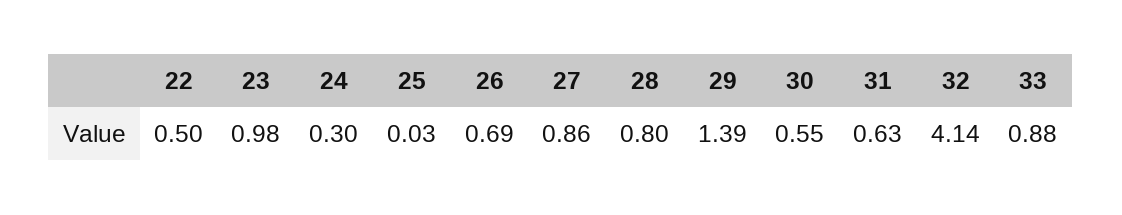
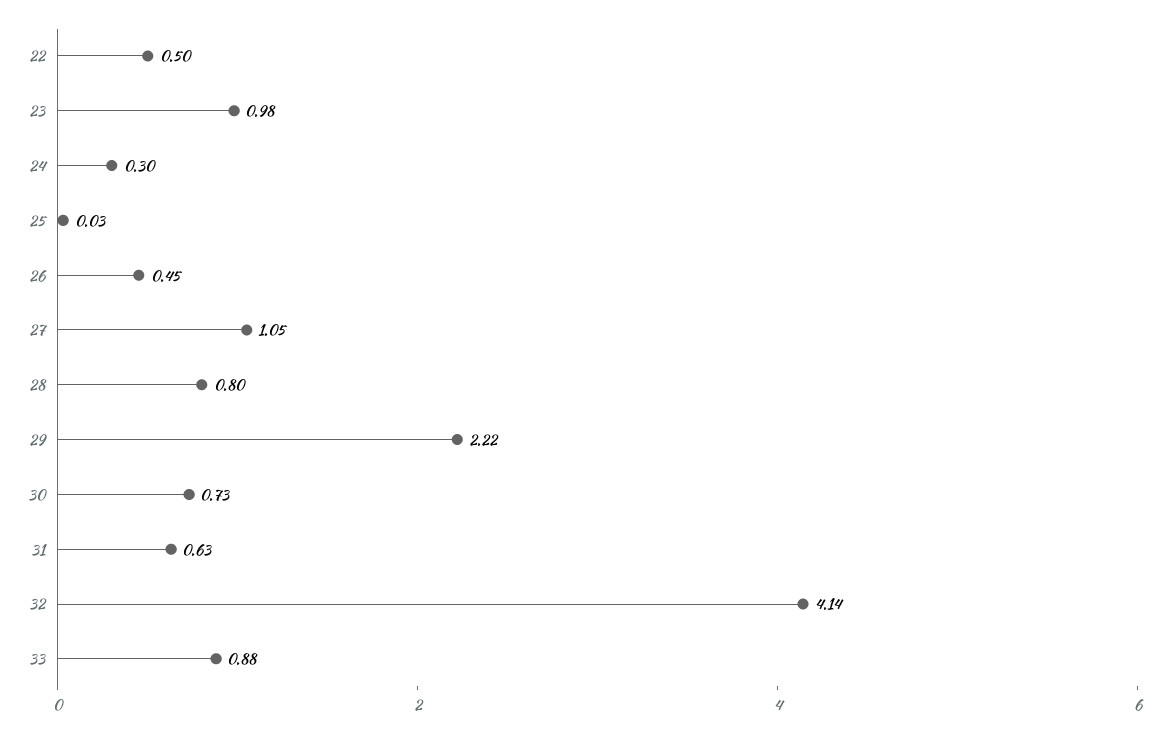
  {
    "22": 0.5,
    "23": 0.98,
    "24": 0.3,
    "25": 0.03,
-   "26": 0.69,
+   "26": 0.45,
-   "27": 0.86,
+   "27": 1.05,
    "28": 0.8,
-   "29": 1.39,
+   "29": 2.22,
-   "30": 0.55,
+   "30": 0.73,
    "31": 0.63,
    "32": 4.14,
    "33": 0.88
  }

